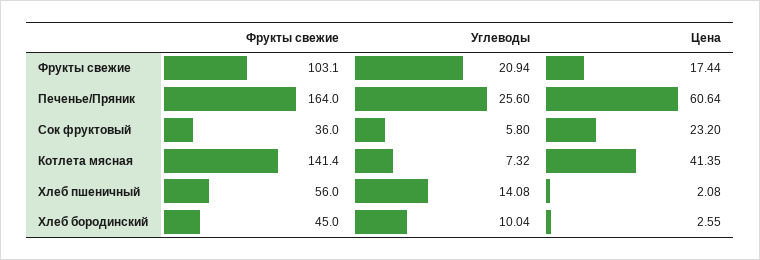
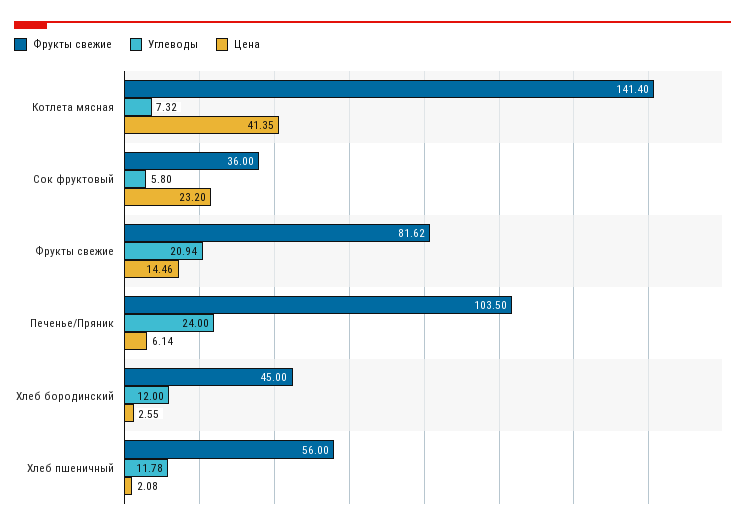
  {
    "Фрукты свежие": {
-     "Фрукты свежие": 103.1,
+     "Фрукты свежие": 81.62,
-     "Печенье/Пряник": 164,
+     "Печенье/Пряник": 103.5,
      "Сок фруктовый": 36,
      "Котлета мясная": 141.4,
      "Хлеб пшеничный": 56,
      "Хлеб бородинский": 45
    },
    "Углеводы": {
      "Фрукты свежие": 20.94,
-     "Печенье/Пряник": 25.6,
+     "Печенье/Пряник": 24,
      "Сок фруктовый": 5.8,
      "Котлета мясная": 7.32,
-     "Хлеб пшеничный": 14.08,
+     "Хлеб пшеничный": 11.78,
-     "Хлеб бородинский": 10.04
+     "Хлеб бородинский": 12
    },
    "Цена": {
-     "Фрукты свежие": 17.44,
+     "Фрукты свежие": 14.46,
-     "Печенье/Пряник": 60.64,
+     "Печенье/Пряник": 6.14,
      "Сок фруктовый": 23.2,
      "Котлета мясная": 41.35,
      "Хлеб пшеничный": 2.08,
      "Хлеб бородинский": 2.55
    }
  }

